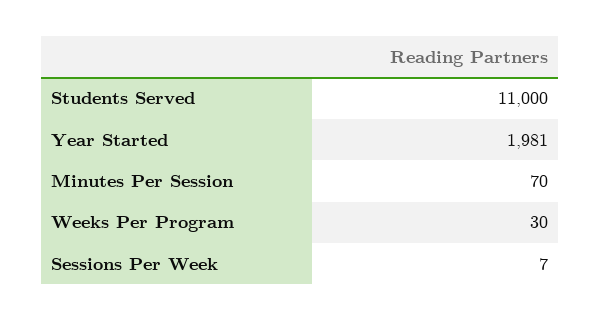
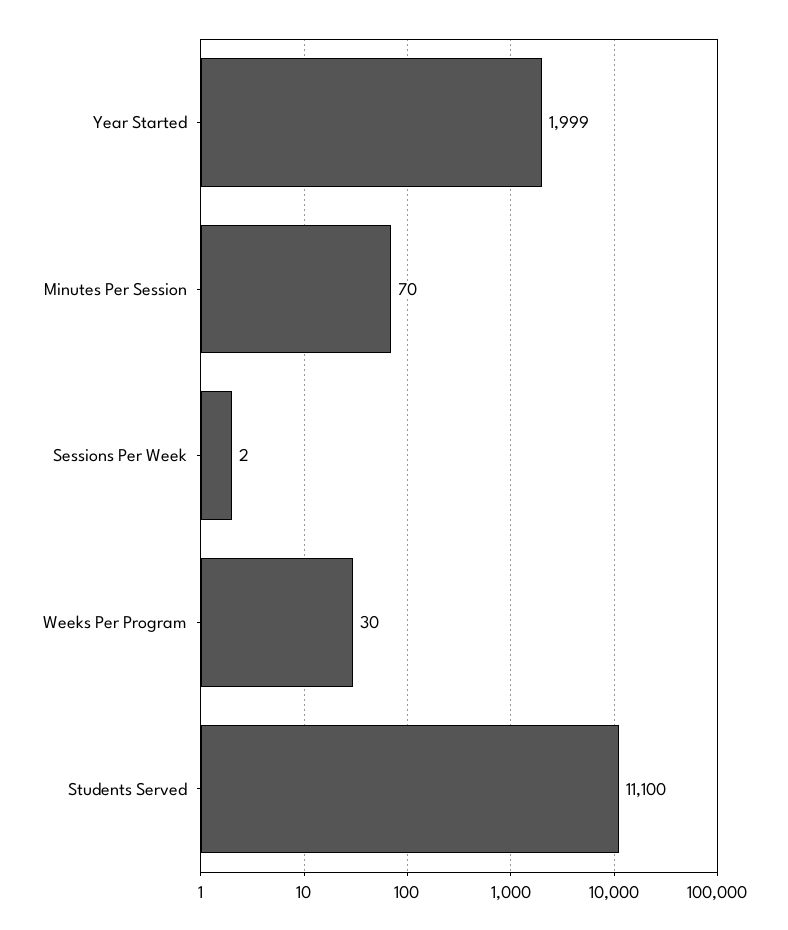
  {
-   "Students Served": 11000,
+   "Students Served": 11100,
-   "Year Started": 1981,
+   "Year Started": 1999,
    "Minutes Per Session": 70,
    "Weeks Per Program": 30,
-   "Sessions Per Week": 7
+   "Sessions Per Week": 2
  }

